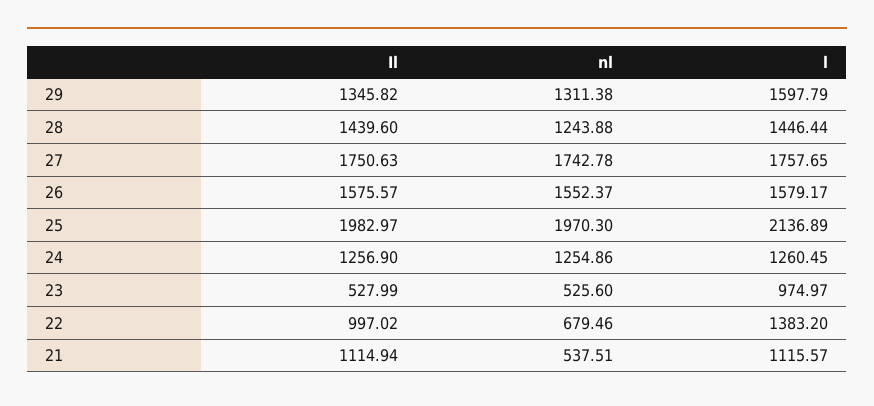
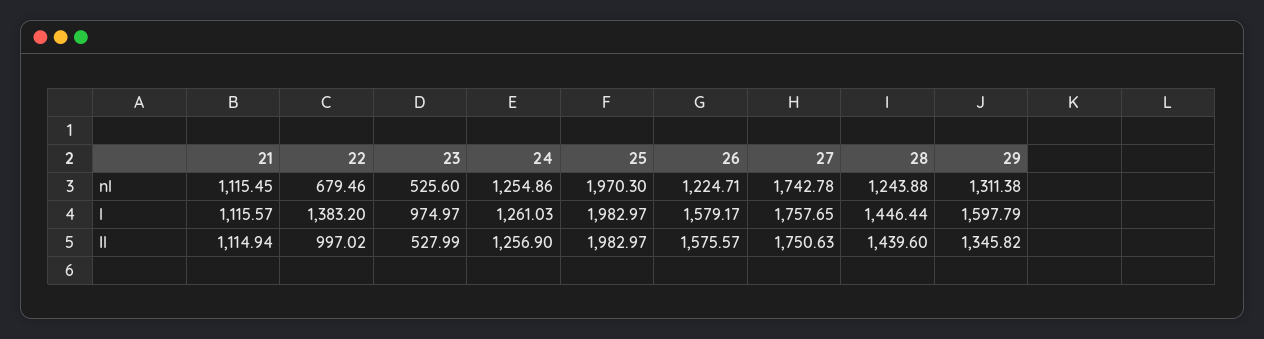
  {
    "Il": {
      "29": 1345.82,
      "28": 1439.6,
      "27": 1750.63,
      "26": 1575.57,
      "25": 1982.97,
      "24": 1256.9,
      "23": 527.99,
      "22": 997.02,
      "21": 1114.94
    },
    "nl": {
      "29": 1311.38,
      "28": 1243.88,
      "27": 1742.78,
-     "26": 1552.37,
+     "26": 1224.71,
      "25": 1970.3,
      "24": 1254.86,
      "23": 525.6,
      "22": 679.46,
-     "21": 537.51
+     "21": 1115.45
    },
    "l": {
      "29": 1597.79,
      "28": 1446.44,
      "27": 1757.65,
      "26": 1579.17,
-     "25": 2136.89,
+     "25": 1982.97,
-     "24": 1260.45,
+     "24": 1261.03,
      "23": 974.97,
      "22": 1383.2,
      "21": 1115.57
    }
  }

